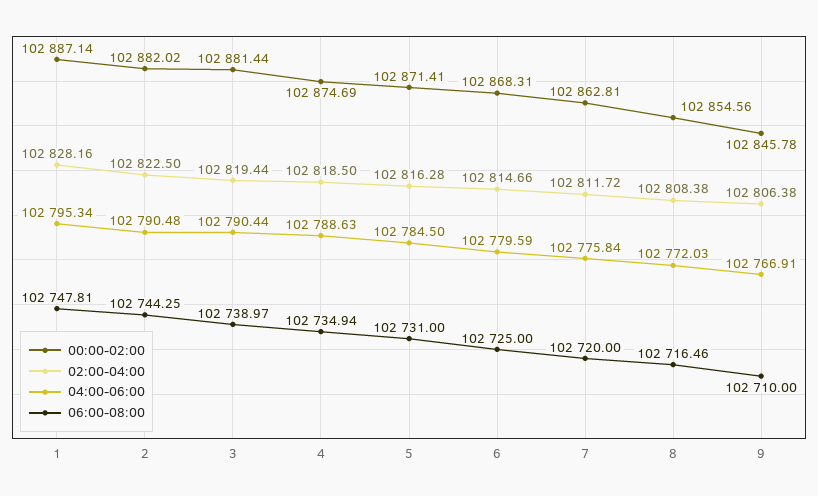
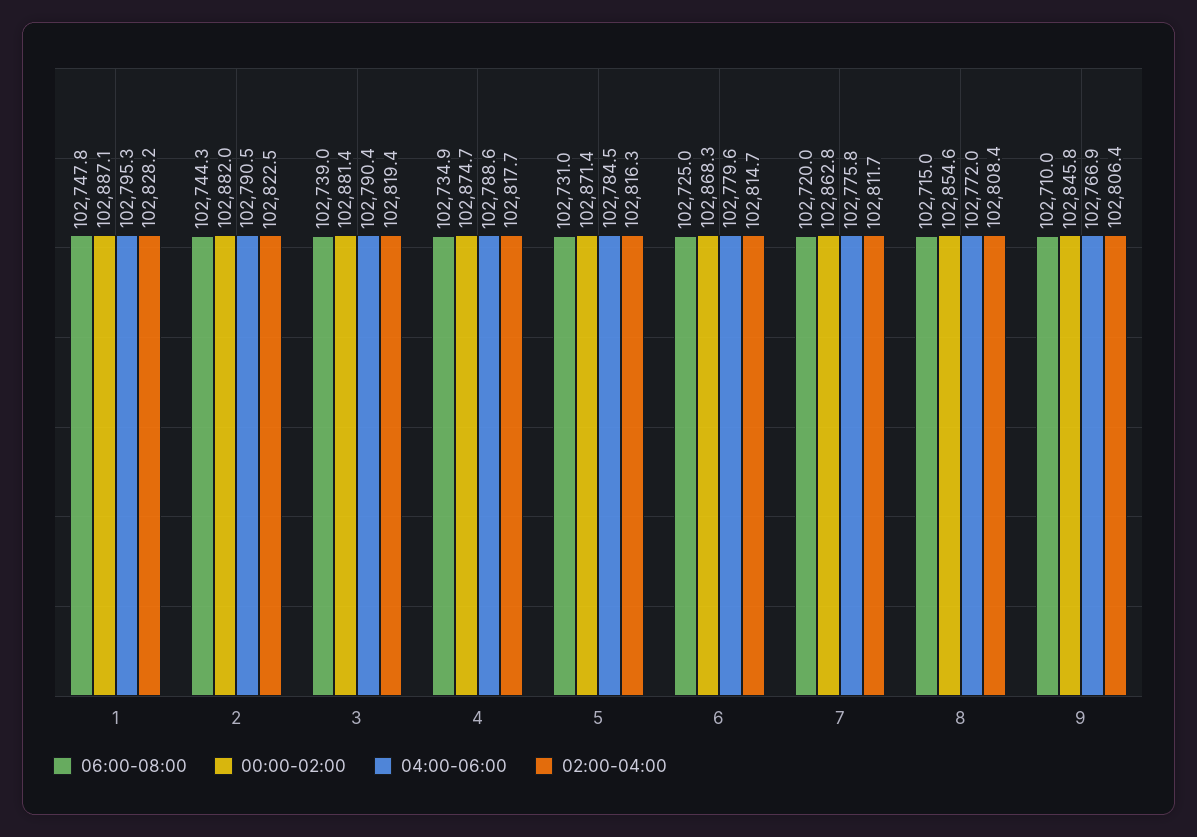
  {
    "00:00-02:00": {
      "1": 102887.14,
      "2": 102882.02,
      "3": 102881.44,
      "4": 102874.69,
      "5": 102871.41,
      "6": 102868.31,
      "7": 102862.81,
      "8": 102854.56,
      "9": 102845.78
    },
    "02:00-04:00": {
      "1": 102828.16,
      "2": 102822.5,
      "3": 102819.44,
-     "4": 102818.5,
+     "4": 102817.7,
      "5": 102816.28,
      "6": 102814.66,
      "7": 102811.72,
      "8": 102808.38,
      "9": 102806.38
    },
    "04:00-06:00": {
      "1": 102795.34,
      "2": 102790.48,
      "3": 102790.44,
      "4": 102788.63,
      "5": 102784.5,
      "6": 102779.59,
      "7": 102775.84,
      "8": 102772.03,
      "9": 102766.91
    },
    "06:00-08:00": {
      "1": 102747.81,
      "2": 102744.25,
      "3": 102738.97,
      "4": 102734.94,
      "5": 102731,
      "6": 102725,
      "7": 102720,
-     "8": 102716.46,
+     "8": 102715,
      "9": 102710
    }
  }

